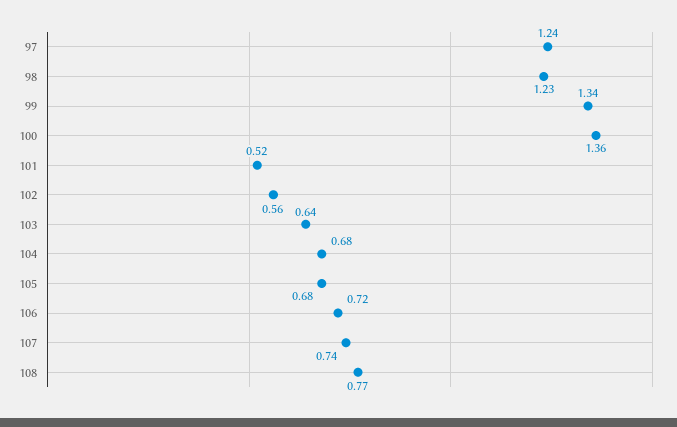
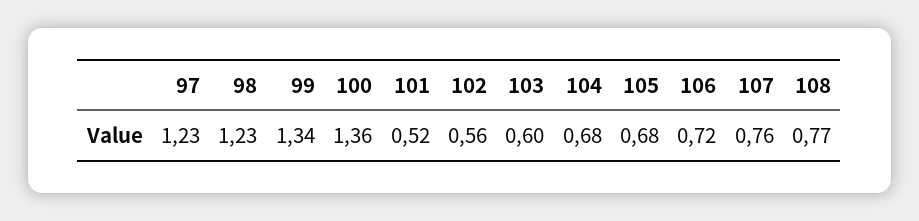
  {
-   "97": 1.24,
+   "97": 1.23,
    "98": 1.23,
    "99": 1.34,
    "100": 1.36,
    "101": 0.52,
    "102": 0.56,
-   "103": 0.64,
+   "103": 0.6,
    "104": 0.68,
    "105": 0.68,
    "106": 0.72,
-   "107": 0.74,
+   "107": 0.76,
    "108": 0.77
  }

